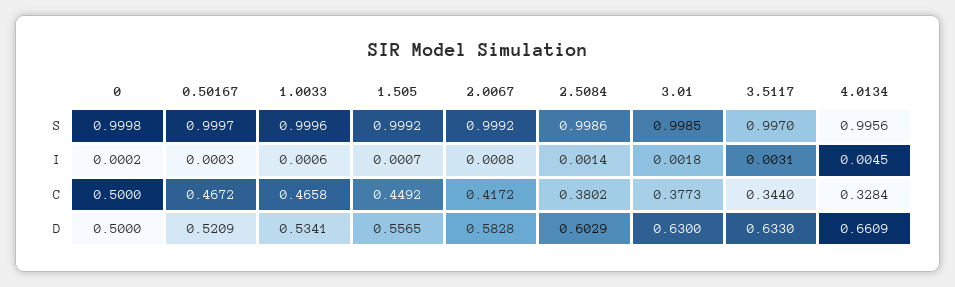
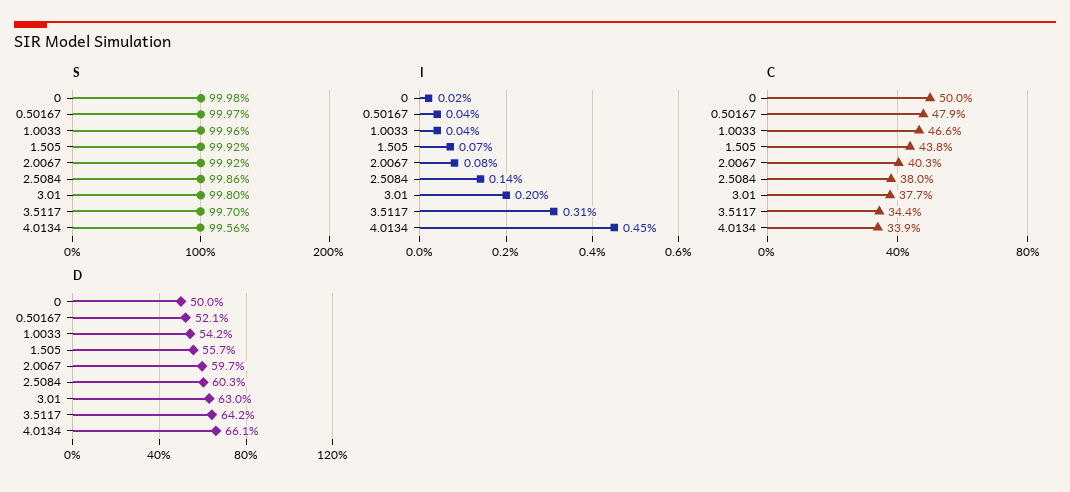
  {
    "S": {
      "0": 0.9998,
      "0.50167": 0.9997,
      "1.0033": 0.9996,
      "1.505": 0.9992,
      "2.0067": 0.9992,
      "2.5084": 0.9986,
-     "3.01": 0.9985,
+     "3.01": 0.998,
      "3.5117": 0.997,
      "4.0134": 0.9956
    },
    "I": {
      "0": 0.0002,
-     "0.50167": 0.0003,
+     "0.50167": 0.0004,
-     "1.0033": 0.0006,
+     "1.0033": 0.0004,
      "1.505": 0.0007,
      "2.0067": 0.0008,
      "2.5084": 0.0014,
-     "3.01": 0.0018,
+     "3.01": 0.002,
      "3.5117": 0.0031,
      "4.0134": 0.0045
    },
    "C": {
      "0": 0.5,
-     "0.50167": 0.4672,
+     "0.50167": 0.479,
      "1.0033": 0.4658,
-     "1.505": 0.4492,
+     "1.505": 0.438,
-     "2.0067": 0.4172,
+     "2.0067": 0.403,
      "2.5084": 0.3802,
      "3.01": 0.3773,
      "3.5117": 0.344,
-     "4.0134": 0.3284
+     "4.0134": 0.339
    },
    "D": {
      "0": 0.5,
      "0.50167": 0.5209,
-     "1.0033": 0.5341,
+     "1.0033": 0.542,
      "1.505": 0.5565,
-     "2.0067": 0.5828,
+     "2.0067": 0.597,
      "2.5084": 0.6029,
      "3.01": 0.63,
-     "3.5117": 0.633,
+     "3.5117": 0.642,
      "4.0134": 0.6609
    }
  }

